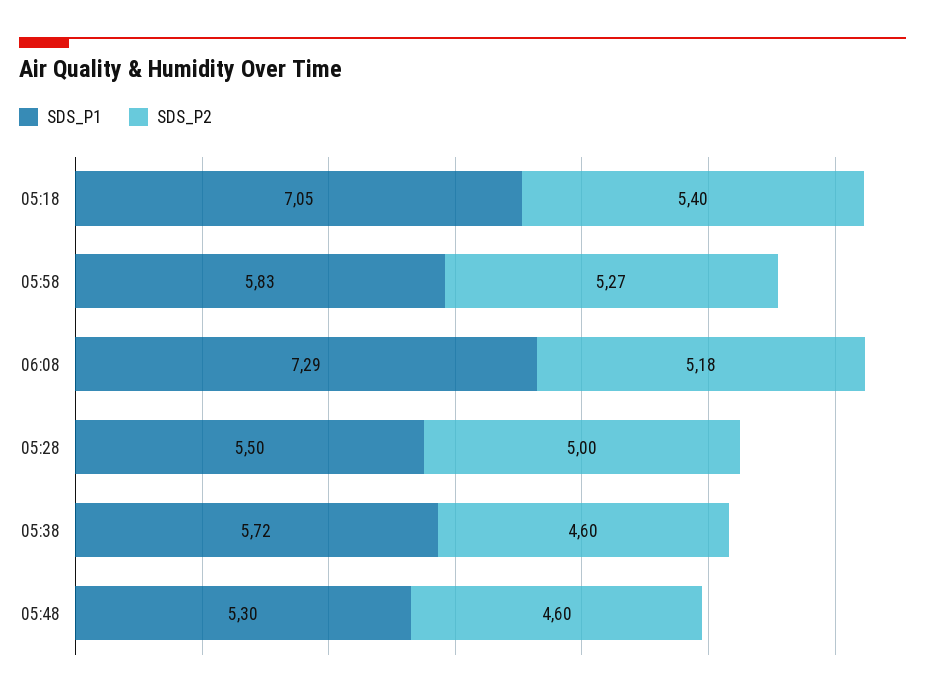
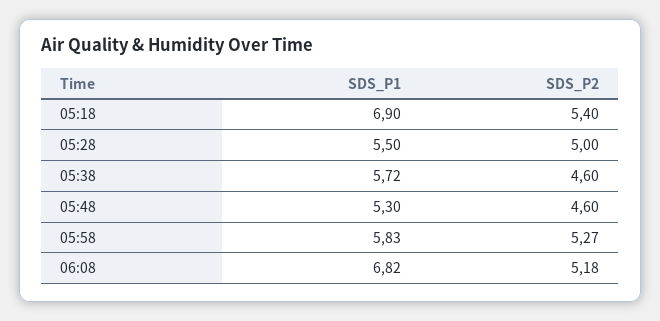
  {
    "SDS_P1": {
-     "05:18": 7.05,
+     "05:18": 6.9,
      "05:58": 5.83,
-     "06:08": 7.29,
+     "06:08": 6.82,
      "05:28": 5.5,
      "05:38": 5.72,
      "05:48": 5.3
    },
    "SDS_P2": {
      "05:18": 5.4,
      "05:58": 5.27,
      "06:08": 5.18,
      "05:28": 5,
      "05:38": 4.6,
      "05:48": 4.6
    }
  }

